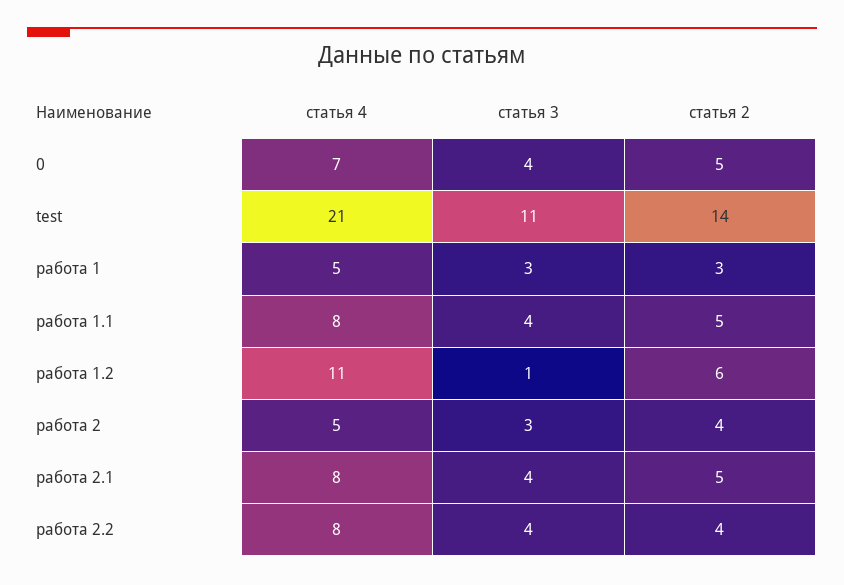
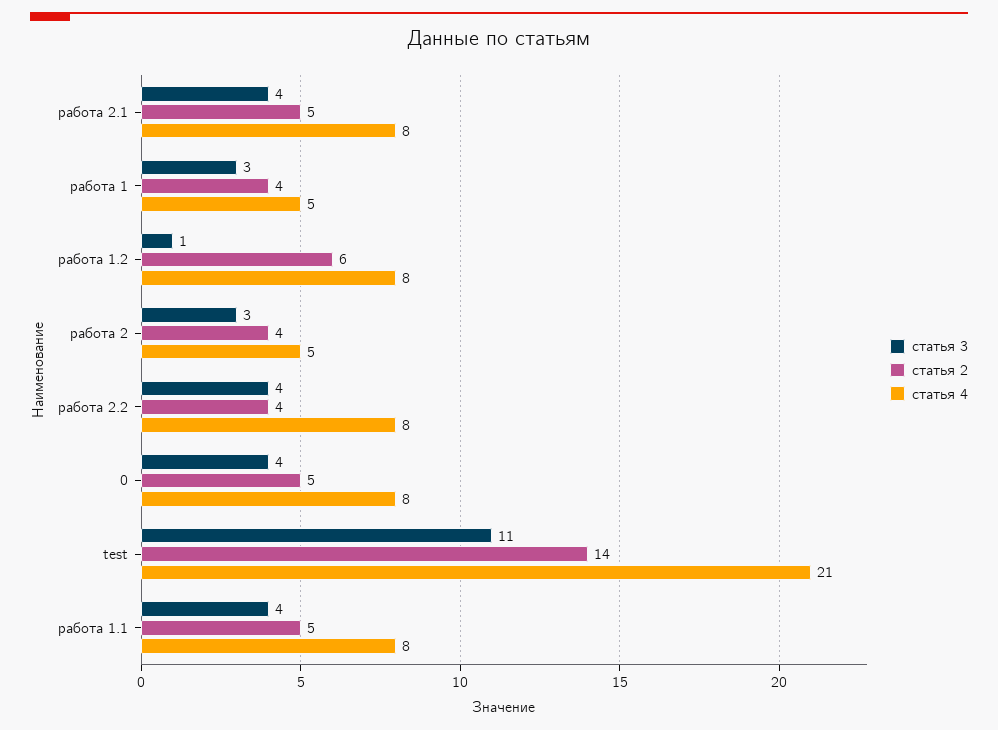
  {
    "статья 4": {
-     "0": 7,
+     "0": 8,
      "test": 21,
      "работа 1": 5,
      "работа 1.1": 8,
-     "работа 1.2": 11,
+     "работа 1.2": 8,
      "работа 2": 5,
      "работа 2.1": 8,
      "работа 2.2": 8
    },
    "статья 3": {
      "0": 4,
      "test": 11,
      "работа 1": 3,
      "работа 1.1": 4,
      "работа 1.2": 1,
      "работа 2": 3,
      "работа 2.1": 4,
      "работа 2.2": 4
    },
    "статья 2": {
      "0": 5,
      "test": 14,
-     "работа 1": 3,
+     "работа 1": 4,
      "работа 1.1": 5,
      "работа 1.2": 6,
      "работа 2": 4,
      "работа 2.1": 5,
      "работа 2.2": 4
    }
  }

